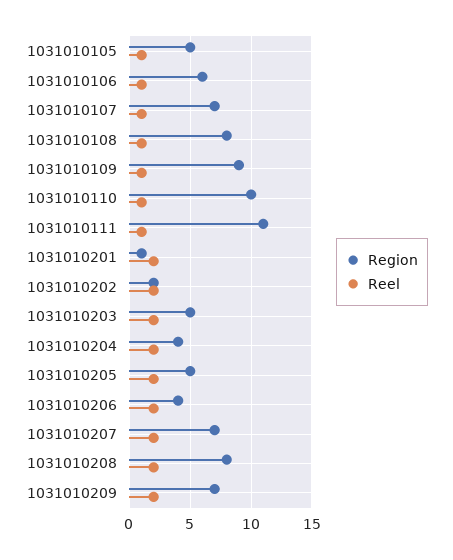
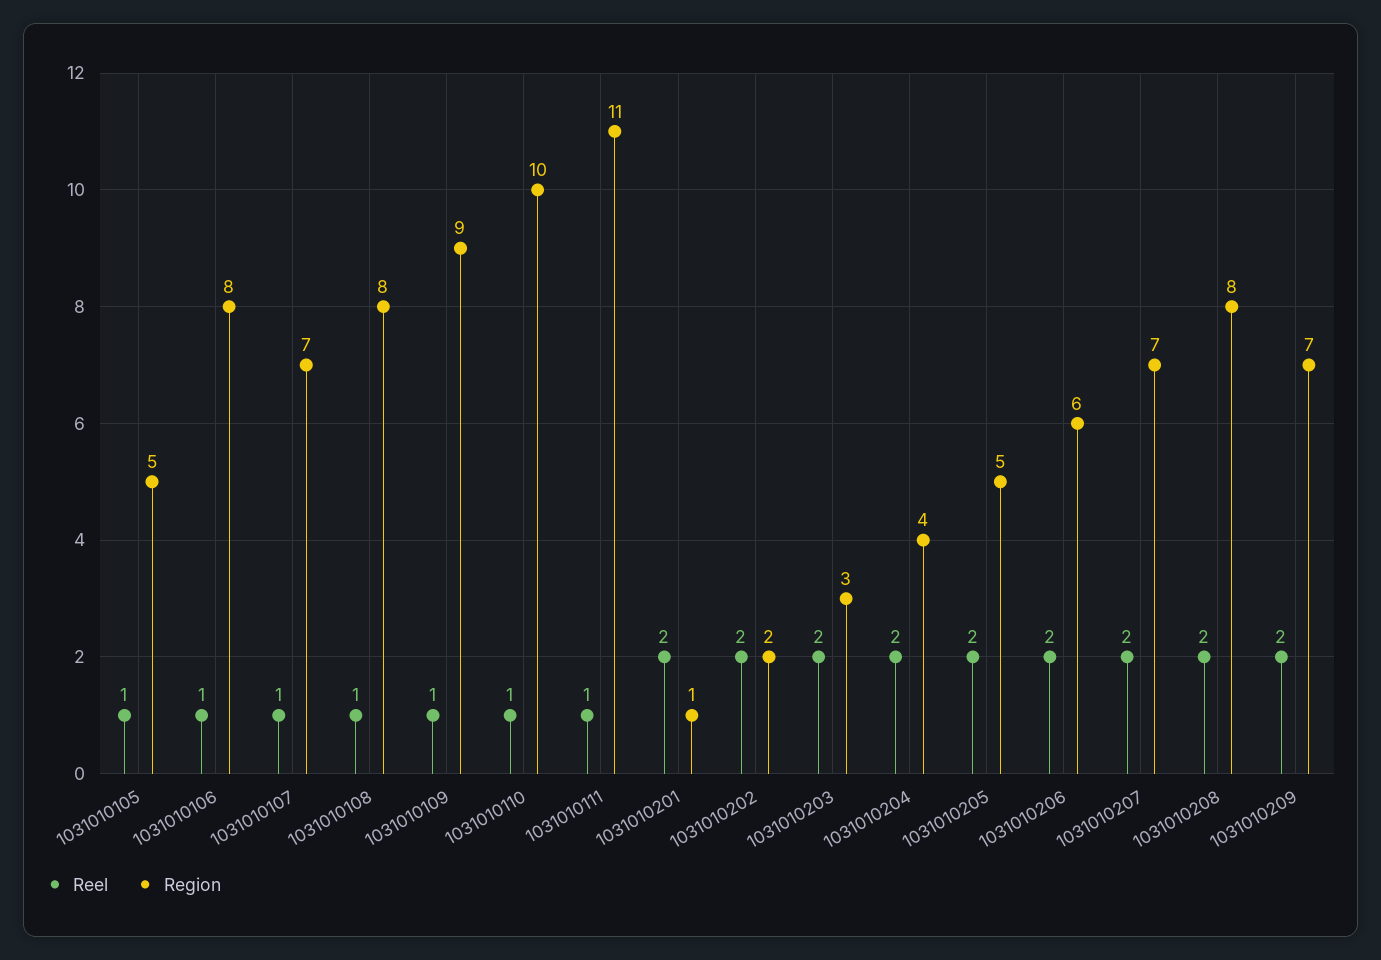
  {
    "Region": {
      "1031010105": 5,
-     "1031010106": 6,
+     "1031010106": 8,
      "1031010107": 7,
      "1031010108": 8,
      "1031010109": 9,
      "1031010110": 10,
      "1031010111": 11,
      "1031010201": 1,
      "1031010202": 2,
-     "1031010203": 5,
+     "1031010203": 3,
      "1031010204": 4,
      "1031010205": 5,
-     "1031010206": 4,
+     "1031010206": 6,
      "1031010207": 7,
      "1031010208": 8,
      "1031010209": 7
    },
    "Reel": {
      "1031010105": 1,
      "1031010106": 1,
      "1031010107": 1,
      "1031010108": 1,
      "1031010109": 1,
      "1031010110": 1,
      "1031010111": 1,
      "1031010201": 2,
      "1031010202": 2,
      "1031010203": 2,
      "1031010204": 2,
      "1031010205": 2,
      "1031010206": 2,
      "1031010207": 2,
      "1031010208": 2,
      "1031010209": 2
    }
  }

